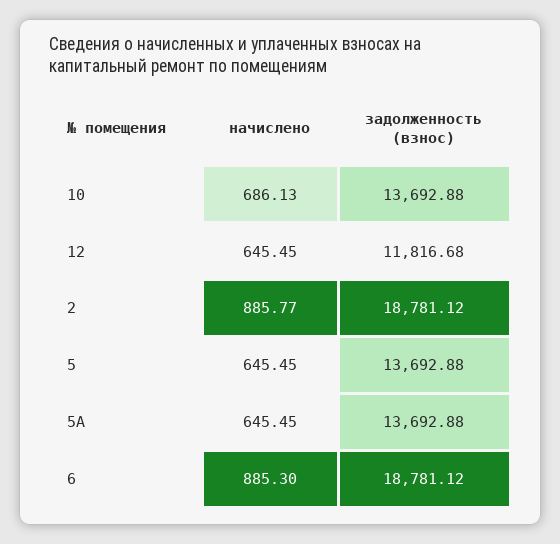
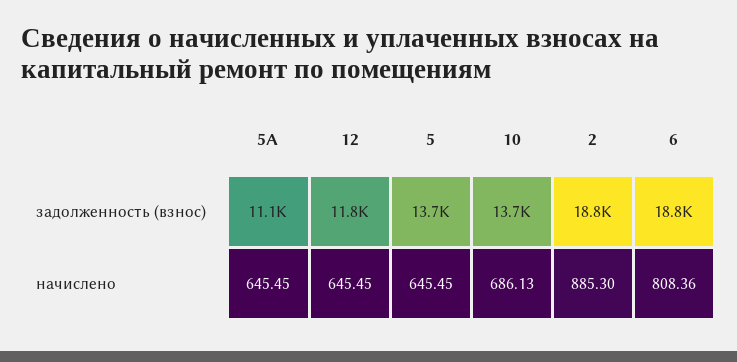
  {
    "начислено": {
      "10": 686.13,
      "12": 645.45,
-     "2": 885.77,
+     "2": 885.3,
      "5": 645.45,
      "5А": 645.45,
-     "6": 885.3
+     "6": 808.36
    },
    "задолженность (взнос)": {
      "10": 13692.88,
      "12": 11816.68,
      "2": 18781.12,
      "5": 13692.88,
-     "5А": 13692.88,
+     "5А": 11100,
      "6": 18781.12
    }
  }

